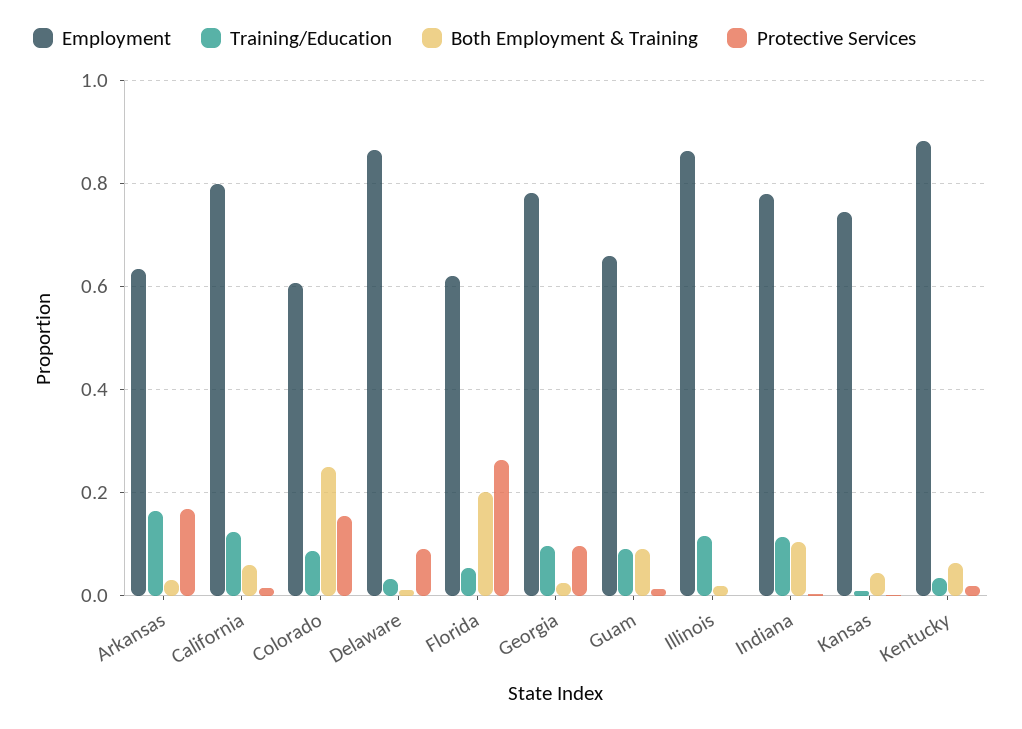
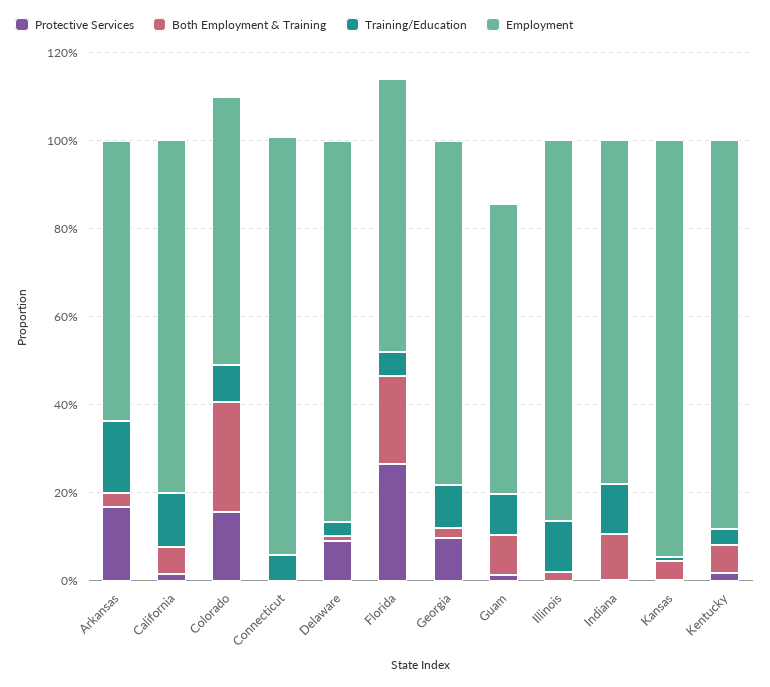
  {
    "Employment": {
      "Arkansas": 0.64,
      "California": 0.8,
      "Colorado": 0.6,
      "Delaware": 0.86,
      "Florida": 0.62,
      "Georgia": 0.78,
      "Guam": 0.66,
      "Illinois": 0.86,
      "Indiana": 0.78,
-     "Kansas": 0.74,
+     "Kansas": 0.95,
-     "Kentucky": 0.88
+     "Kentucky": 0.88,
+     "Connecticut": 0.95
    },
    "Training/Education": {
      "Arkansas": 0.16,
      "California": 0.12,
      "Colorado": 0.08,
      "Delaware": 0.04,
      "Florida": 0.06,
      "Georgia": 0.1,
      "Guam": 0.1,
      "Illinois": 0.12,
      "Indiana": 0.12,
      "Kansas": 0,
-     "Kentucky": 0.04
+     "Kentucky": 0.04,
+     "Connecticut": 0.05
    },
    "Both Employment & Training": {
      "Arkansas": 0.04,
      "California": 0.06,
      "Colorado": 0.24,
      "Delaware": 0.02,
      "Florida": 0.2,
      "Georgia": 0.02,
      "Guam": 0.1,
      "Illinois": 0.02,
      "Indiana": 0.1,
      "Kansas": 0.04,
-     "Kentucky": 0.06
+     "Kentucky": 0.06,
+     "Connecticut": 0
    },
    "Protective Services": {
      "Arkansas": 0.16,
      "California": 0.02,
      "Colorado": 0.16,
      "Delaware": 0.1,
      "Florida": 0.26,
      "Georgia": 0.1,
      "Guam": 0.02,
      "Illinois": 0,
      "Indiana": 0,
      "Kansas": 0,
-     "Kentucky": 0.02
+     "Kentucky": 0.02,
+     "Connecticut": 0
    }
  }

